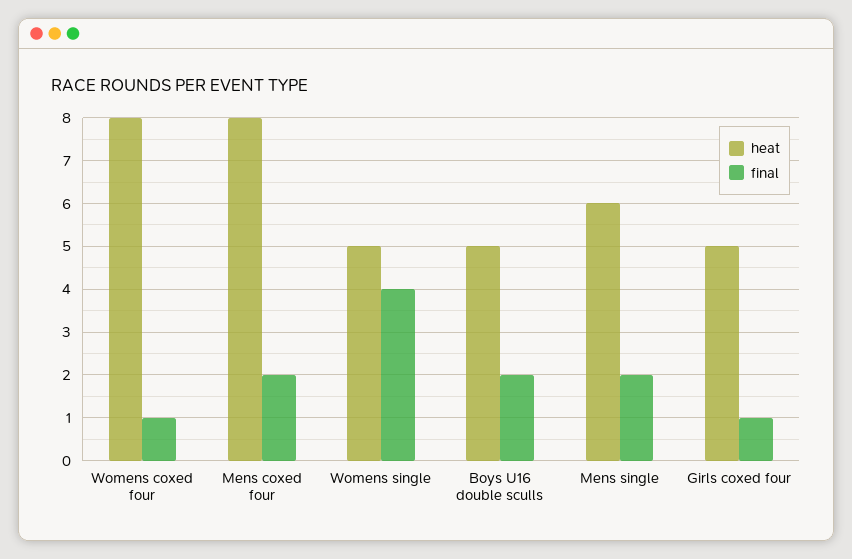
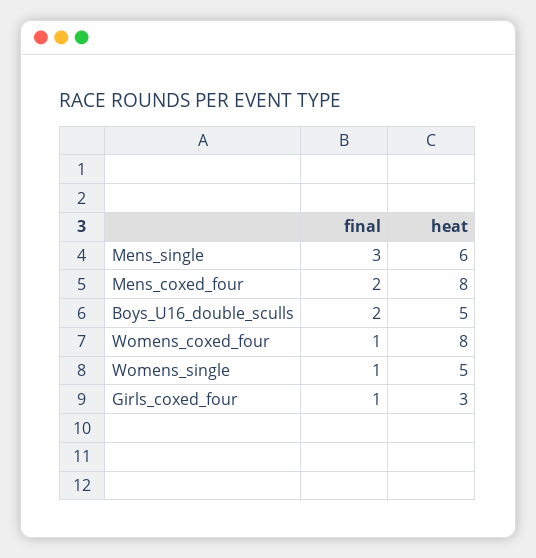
  {
    "heat": {
      "Womens coxed four": 8,
      "Mens coxed four": 8,
      "Womens single": 5,
      "Boys U16 double sculls": 5,
      "Mens single": 6,
-     "Girls coxed four": 5
+     "Girls coxed four": 3
    },
    "final": {
      "Womens coxed four": 1,
      "Mens coxed four": 2,
-     "Womens single": 4,
+     "Womens single": 1,
      "Boys U16 double sculls": 2,
-     "Mens single": 2,
+     "Mens single": 3,
      "Girls coxed four": 1
    }
  }

